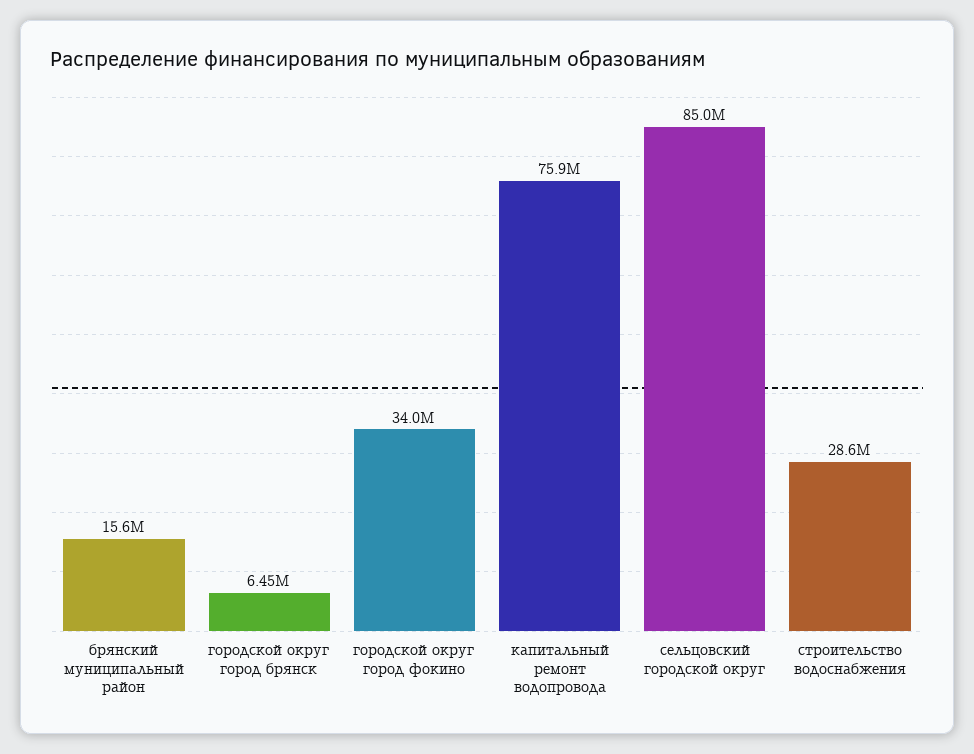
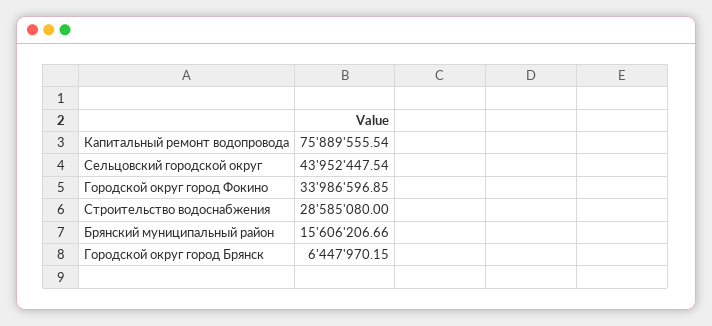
  {
    "брянский муниципальный район": 15606206.66,
    "городской округ город брянск": 6447970.15,
    "городской округ город фокино": 33986596.85,
    "капитальный ремонт водопровода": 75889555.54,
-   "сельцовский городской округ": 85000000,
+   "сельцовский городской округ": 43952447.54,
    "строительство водоснабжения": 28585080
  }

